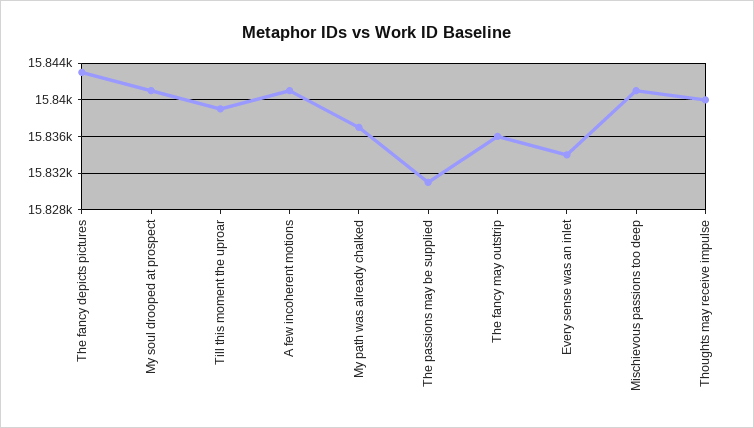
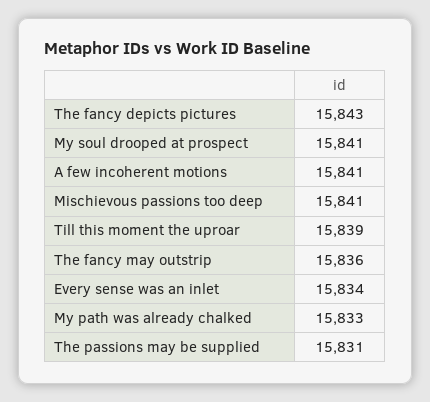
  {
    "The fancy depicts pictures": 15843,
    "My soul drooped at prospect": 15841,
    "Till this moment the uproar": 15839,
    "A few incoherent motions": 15841,
-   "My path was already chalked": 15837,
+   "My path was already chalked": 15833,
    "The passions may be supplied": 15831,
    "The fancy may outstrip": 15836,
    "Every sense was an inlet": 15834,
-   "Mischievous passions too deep": 15841,
+   "Mischievous passions too deep": 15841
-   "Thoughts may receive impulse": 15840
  }

